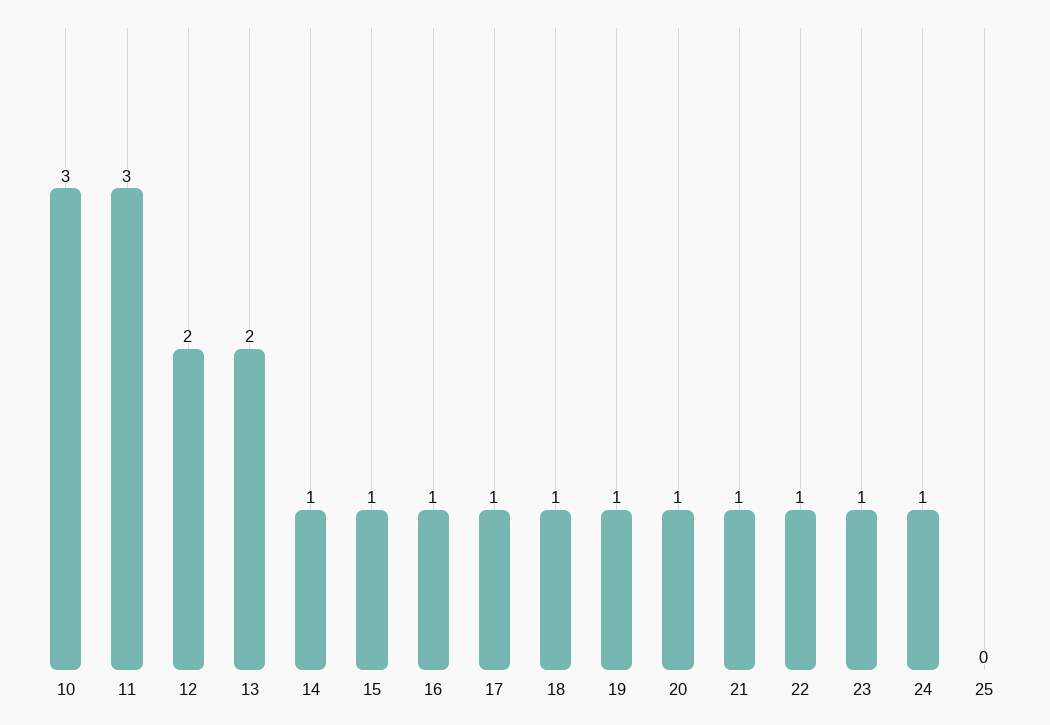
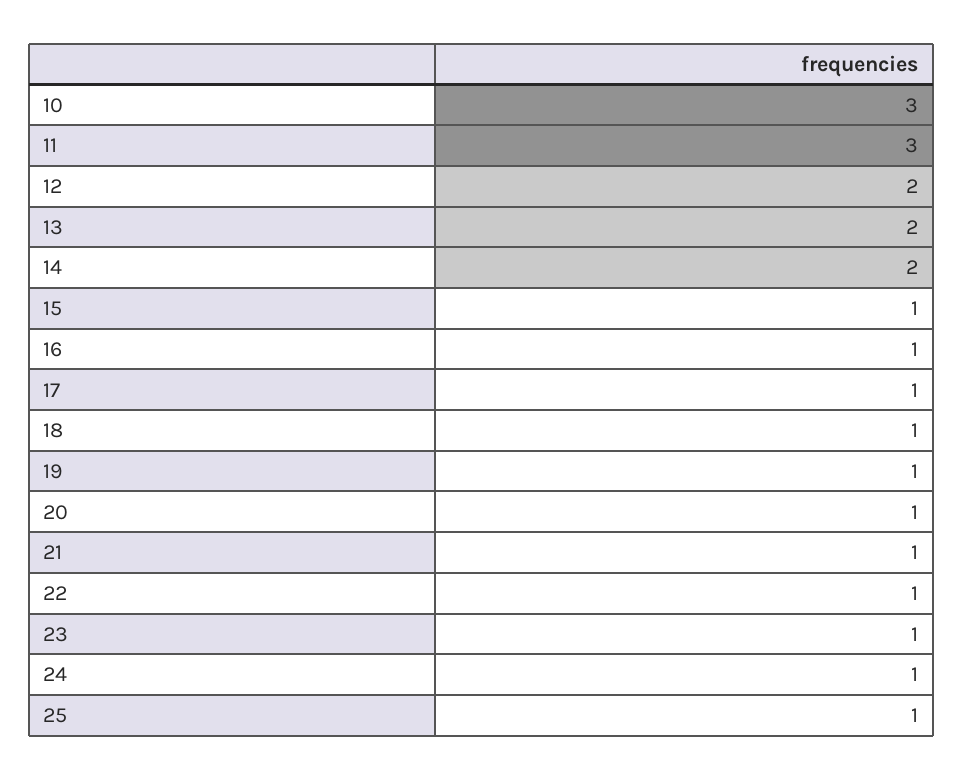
  {
    "10": 3,
    "11": 3,
    "12": 2,
    "13": 2,
-   "14": 1,
+   "14": 2,
    "15": 1,
    "16": 1,
    "17": 1,
    "18": 1,
    "19": 1,
    "20": 1,
    "21": 1,
    "22": 1,
    "23": 1,
    "24": 1,
-   "25": 0
+   "25": 1
  }

